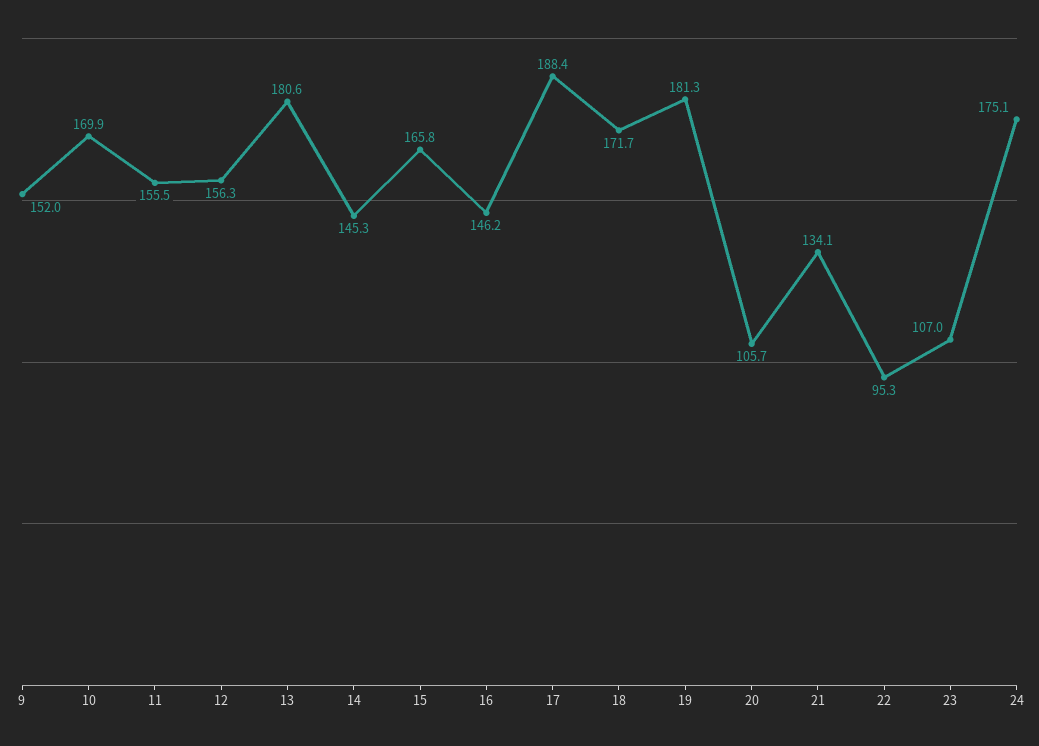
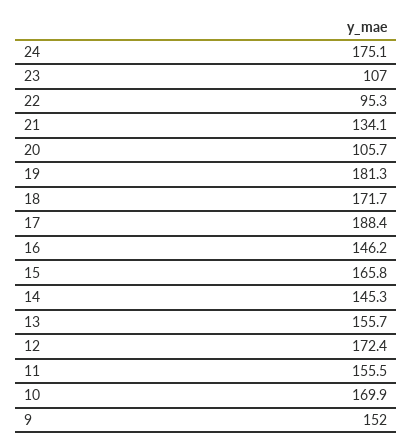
  {
    "9": 152,
    "10": 169.9,
    "11": 155.5,
-   "12": 156.3,
+   "12": 172.4,
-   "13": 180.6,
+   "13": 155.7,
    "14": 145.3,
    "15": 165.8,
    "16": 146.2,
    "17": 188.4,
    "18": 171.7,
    "19": 181.3,
    "20": 105.7,
    "21": 134.1,
    "22": 95.3,
    "23": 107,
    "24": 175.1
  }

